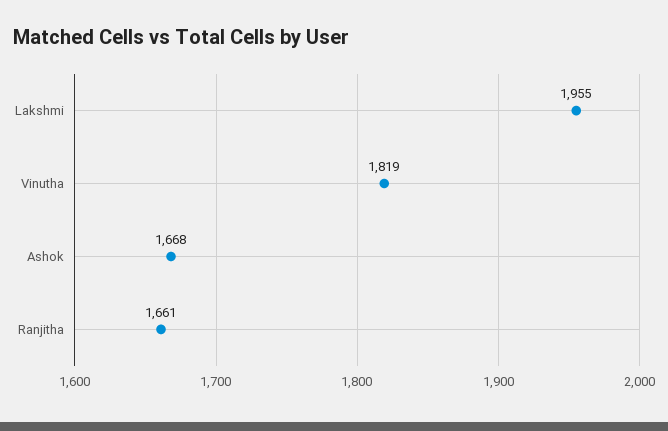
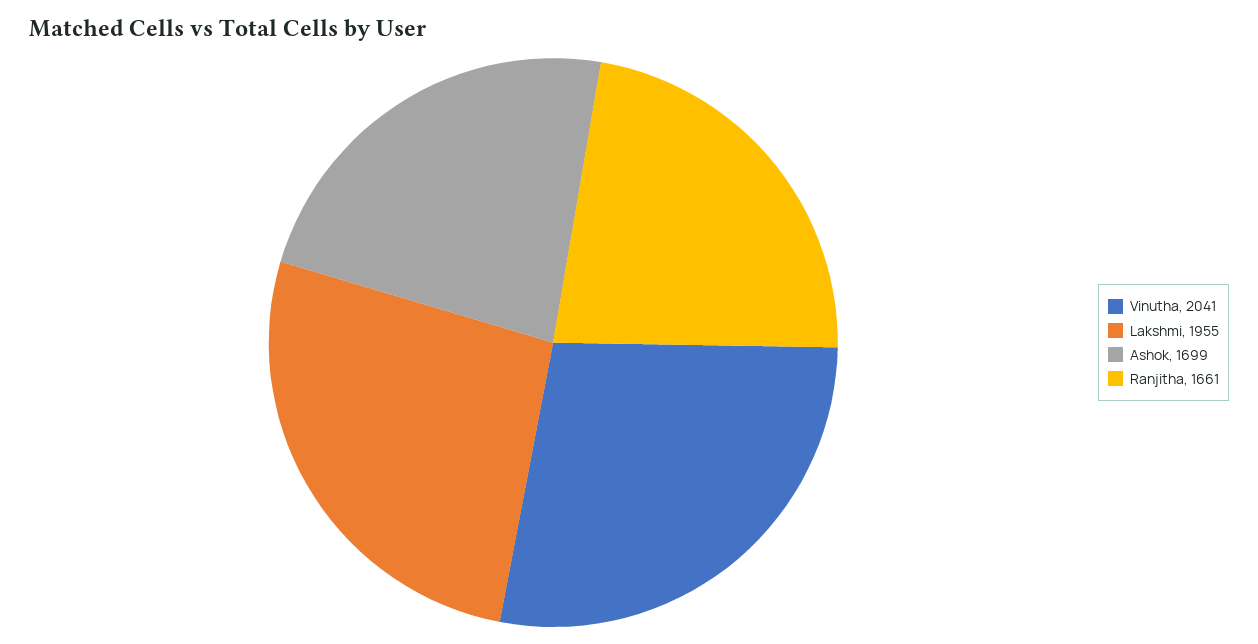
  {
    "Lakshmi": 1955,
-   "Vinutha": 1819,
+   "Vinutha": 2041,
-   "Ashok": 1668,
+   "Ashok": 1699,
    "Ranjitha": 1661
  }

